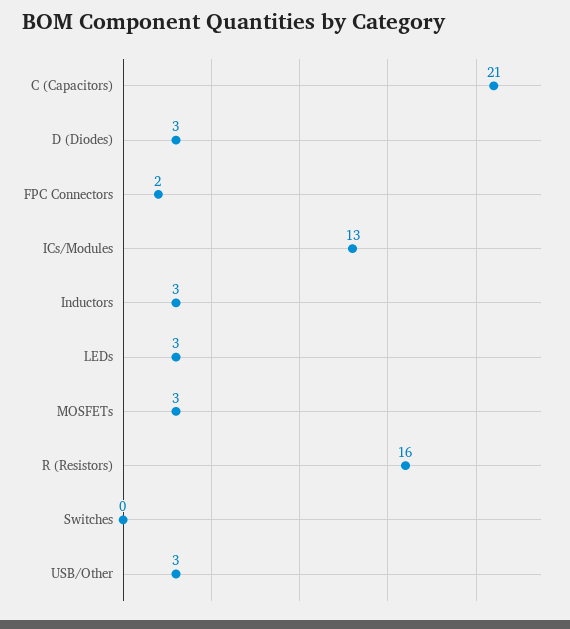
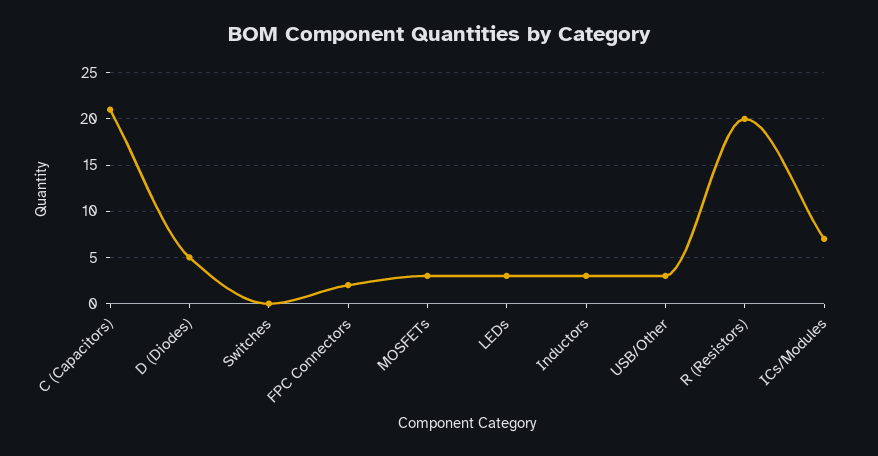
  {
    "C (Capacitors)": 21,
-   "D (Diodes)": 3,
+   "D (Diodes)": 5,
    "FPC Connectors": 2,
-   "ICs/Modules": 13,
+   "ICs/Modules": 7,
    "Inductors": 3,
    "LEDs": 3,
    "MOSFETs": 3,
-   "R (Resistors)": 16,
+   "R (Resistors)": 20,
    "Switches": 0,
    "USB/Other": 3
  }

